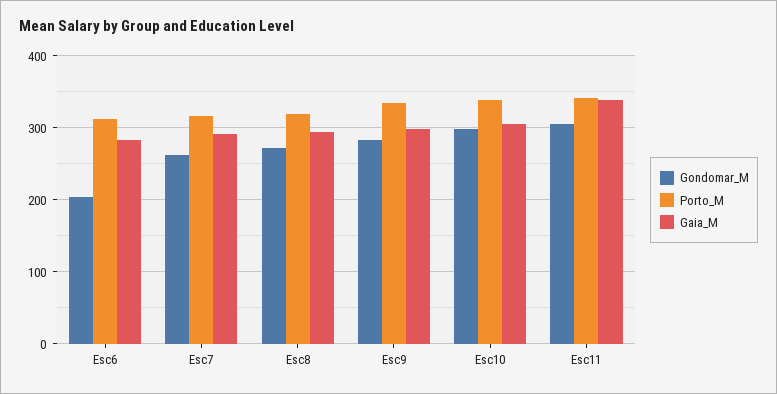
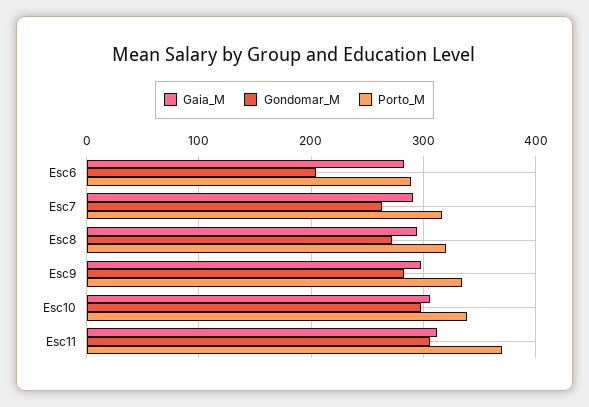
  {
    "Gondomar_M": {
      "Esc6": 200,
      "Esc7": 260,
      "Esc8": 270,
      "Esc9": 280,
      "Esc10": 300,
      "Esc11": 310
    },
    "Porto_M": {
-     "Esc6": 310,
+     "Esc6": 290,
      "Esc7": 320,
      "Esc8": 320,
      "Esc9": 330,
      "Esc10": 340,
-     "Esc11": 340
+     "Esc11": 370
    },
    "Gaia_M": {
      "Esc6": 280,
      "Esc7": 290,
      "Esc8": 290,
      "Esc9": 300,
      "Esc10": 310,
-     "Esc11": 340
+     "Esc11": 310
    }
  }

